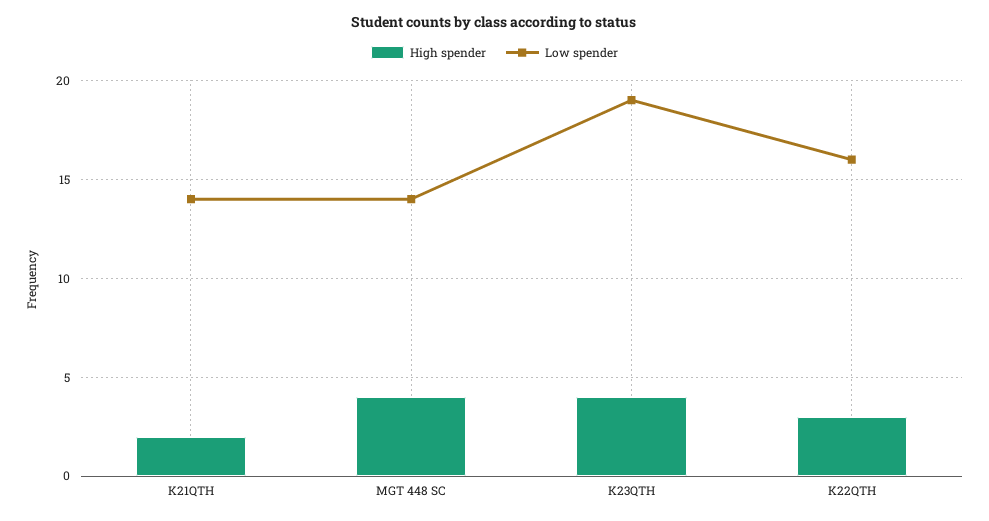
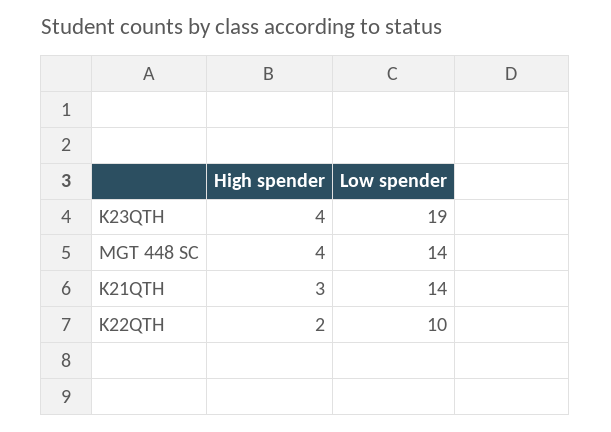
  {
    "High spender": {
-     "K21QTH": 2,
+     "K21QTH": 3,
      "MGT 448 SC": 4,
      "K23QTH": 4,
-     "K22QTH": 3
+     "K22QTH": 2
    },
    "Low spender": {
      "K21QTH": 14,
      "MGT 448 SC": 14,
      "K23QTH": 19,
-     "K22QTH": 16
+     "K22QTH": 10
    }
  }

